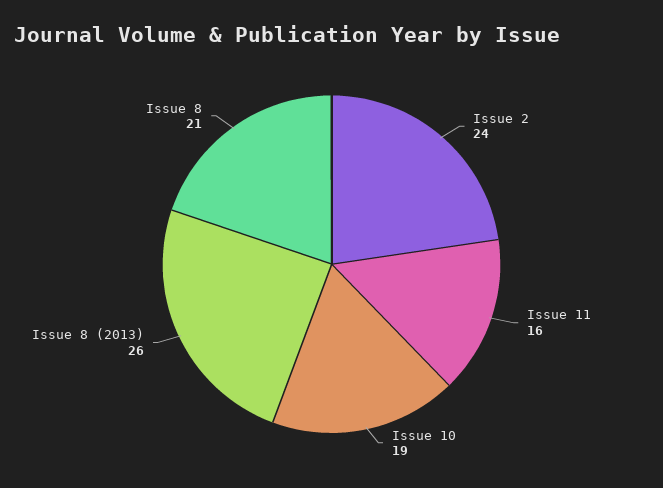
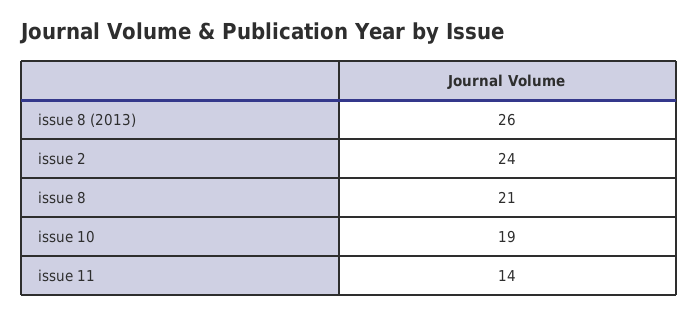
  {
    "Issue 2": 24,
-   "Issue 11": 16,
+   "Issue 11": 14,
    "Issue 10": 19,
    "Issue 8 (2013)": 26,
    "Issue 8": 21
  }

